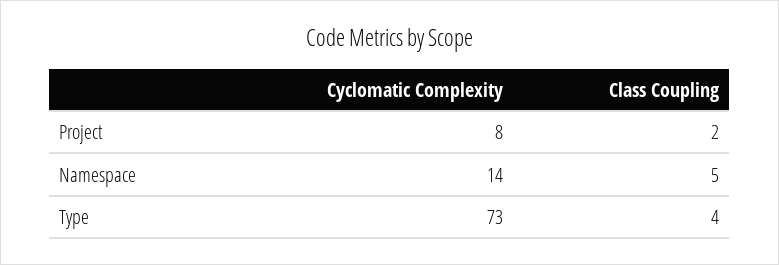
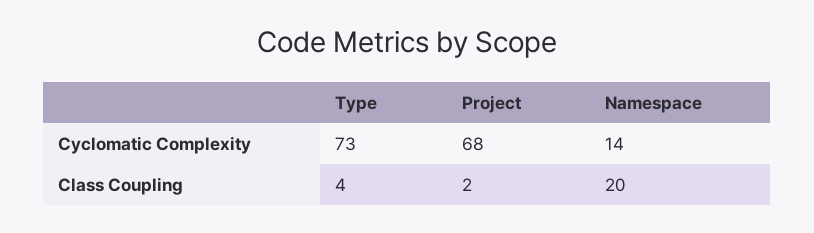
  {
    "Cyclomatic Complexity": {
-     "Project": 8,
+     "Project": 68,
      "Namespace": 14,
      "Type": 73
    },
    "Class Coupling": {
      "Project": 2,
-     "Namespace": 5,
+     "Namespace": 20,
      "Type": 4
    }
  }

